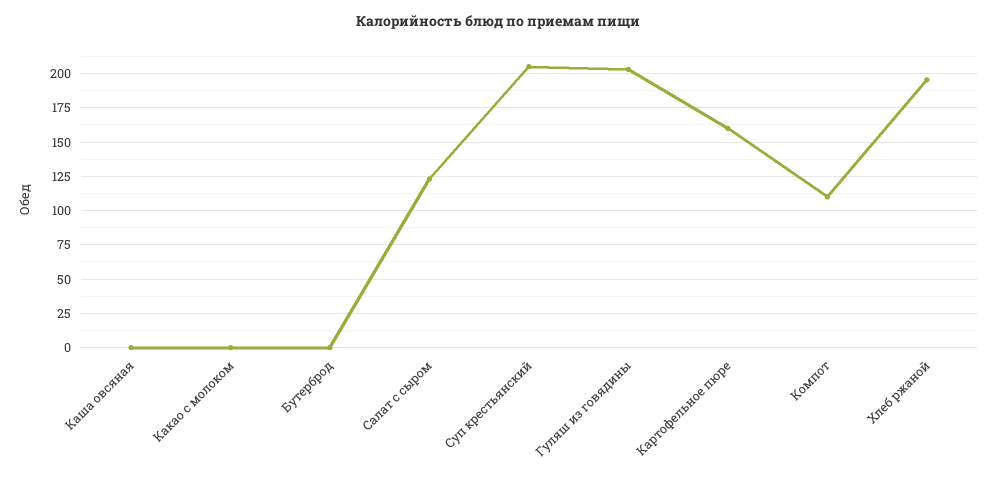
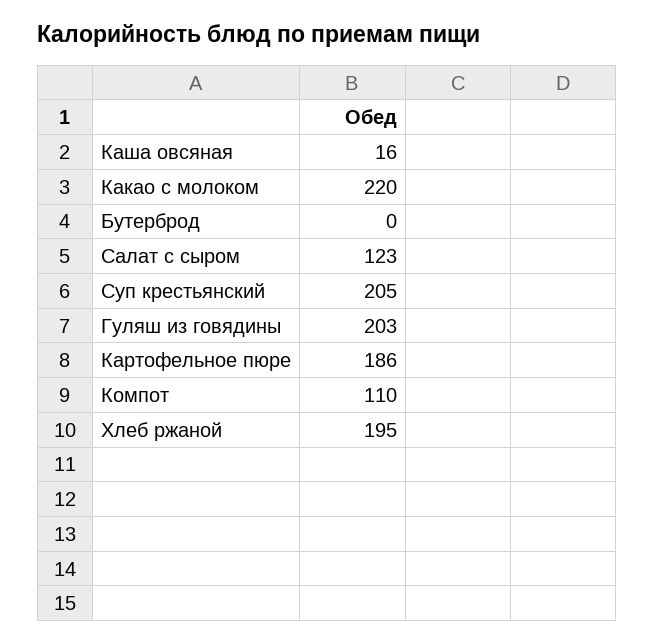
  {
-   "Каша овсяная": 0,
+   "Каша овсяная": 16,
-   "Какао с молоком": 0,
+   "Какао с молоком": 220,
    "Бутерброд": 0,
    "Салат с сыром": 123,
    "Суп крестьянский": 205,
    "Гуляш из говядины": 203,
-   "Картофельное пюре": 160,
+   "Картофельное пюре": 186,
    "Компот": 110,
    "Хлеб ржаной": 195
  }

